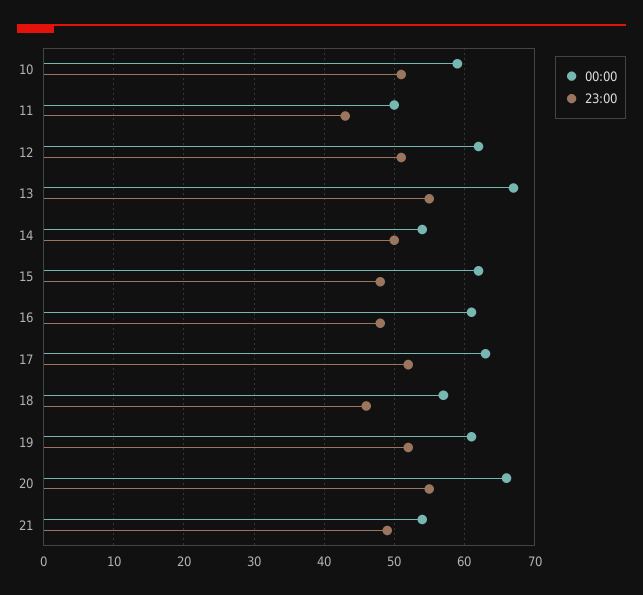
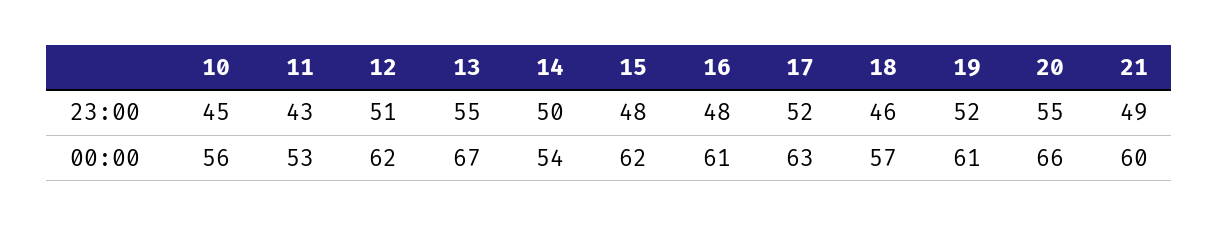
  {
    "00:00": {
-     "10": 59,
+     "10": 56,
-     "11": 50,
+     "11": 53,
      "12": 62,
      "13": 67,
      "14": 54,
      "15": 62,
      "16": 61,
      "17": 63,
      "18": 57,
      "19": 61,
      "20": 66,
-     "21": 54
+     "21": 60
    },
    "23:00": {
-     "10": 51,
+     "10": 45,
      "11": 43,
      "12": 51,
      "13": 55,
      "14": 50,
      "15": 48,
      "16": 48,
      "17": 52,
      "18": 46,
      "19": 52,
      "20": 55,
      "21": 49
    }
  }

